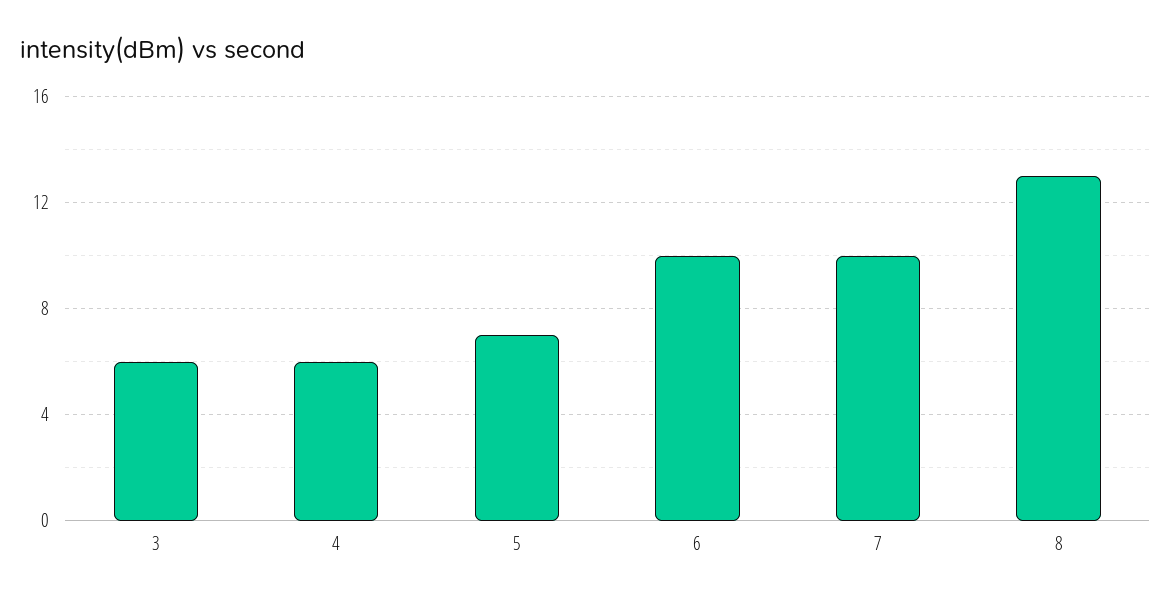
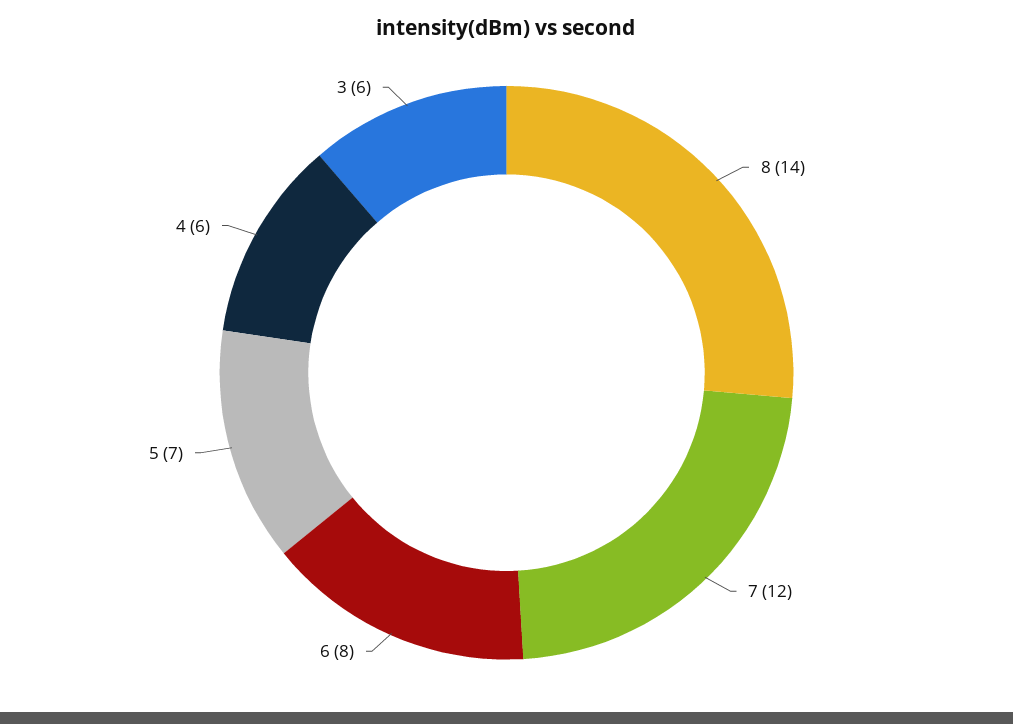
  {
    "3": 6,
    "4": 6,
    "5": 7,
-   "6": 10,
+   "6": 8,
-   "7": 10,
+   "7": 12,
-   "8": 13
+   "8": 14
  }

